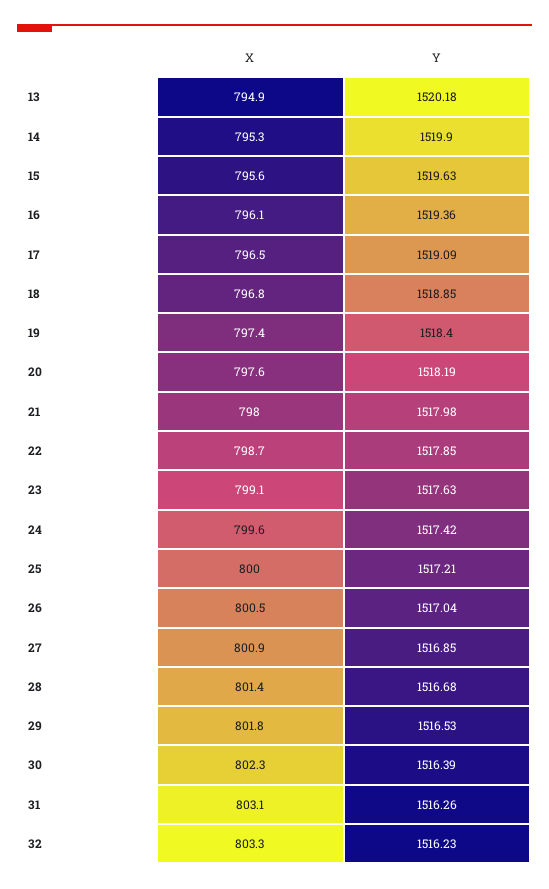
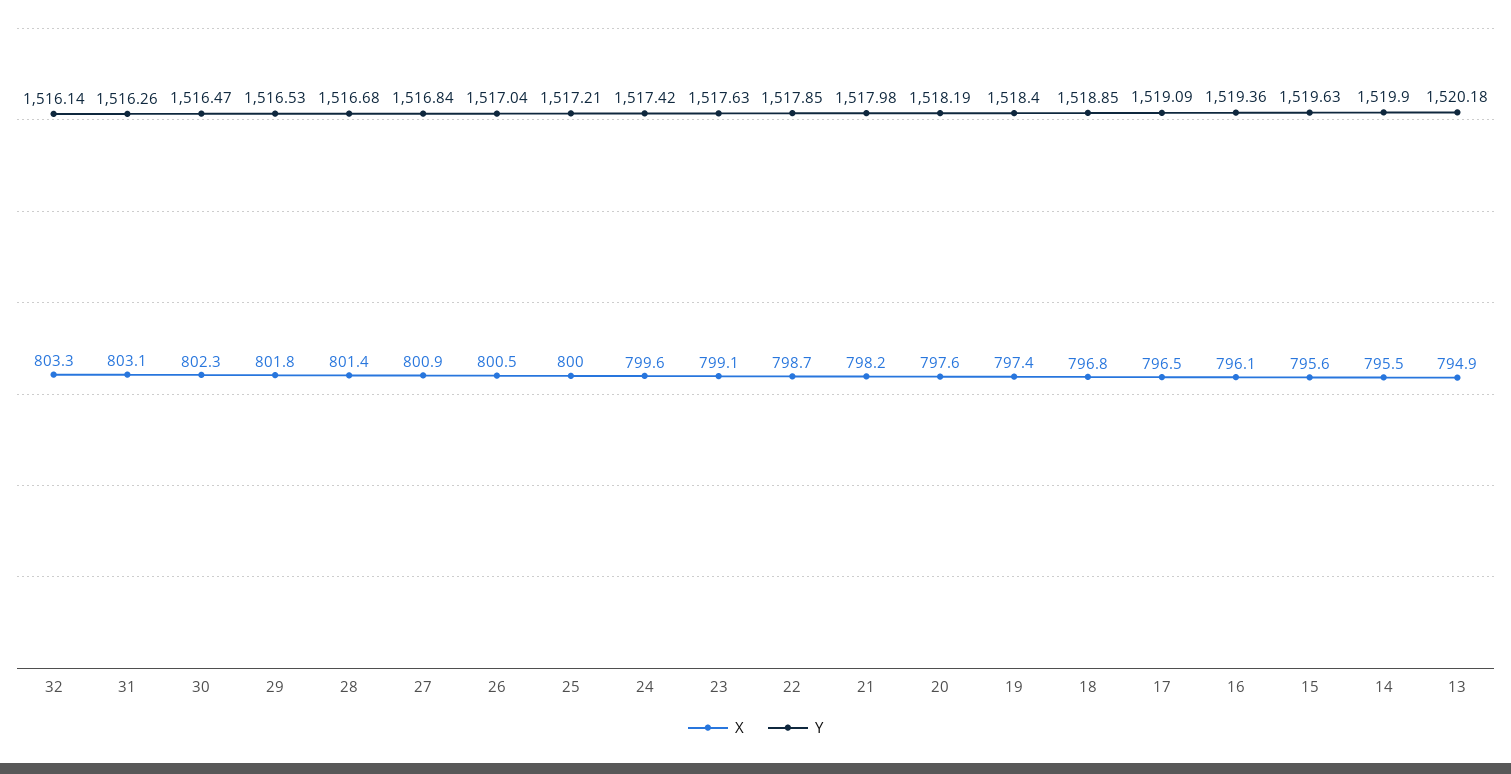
  {
    "X": {
      "13": 794.9,
-     "14": 795.3,
+     "14": 795.5,
      "15": 795.6,
      "16": 796.1,
      "17": 796.5,
      "18": 796.8,
      "19": 797.4,
      "20": 797.6,
-     "21": 798,
+     "21": 798.2,
      "22": 798.7,
      "23": 799.1,
      "24": 799.6,
      "25": 800,
      "26": 800.5,
      "27": 800.9,
      "28": 801.4,
      "29": 801.8,
      "30": 802.3,
      "31": 803.1,
      "32": 803.3
    },
    "Y": {
      "13": 1520.18,
      "14": 1519.9,
      "15": 1519.63,
      "16": 1519.36,
      "17": 1519.09,
      "18": 1518.85,
      "19": 1518.4,
      "20": 1518.19,
      "21": 1517.98,
      "22": 1517.85,
      "23": 1517.63,
      "24": 1517.42,
      "25": 1517.21,
      "26": 1517.04,
-     "27": 1516.85,
+     "27": 1516.84,
      "28": 1516.68,
      "29": 1516.53,
-     "30": 1516.39,
+     "30": 1516.47,
      "31": 1516.26,
-     "32": 1516.23
+     "32": 1516.14
    }
  }

